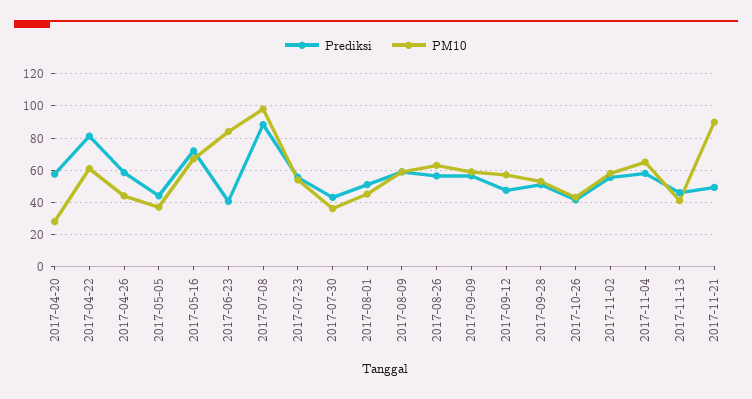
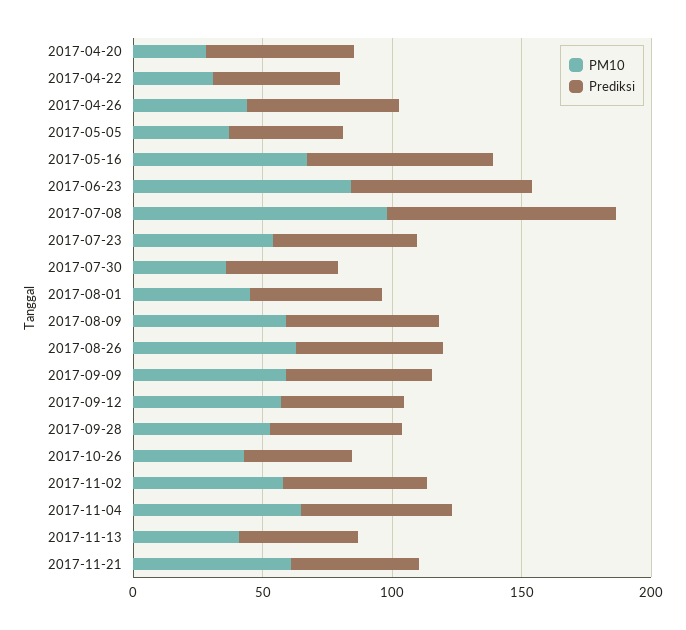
  {
    "Prediksi": {
      "2017-04-20": 55,
-     "2017-04-22": 80,
+     "2017-04-22": 50,
      "2017-04-26": 60,
      "2017-05-05": 45,
      "2017-05-16": 70,
-     "2017-06-23": 40,
+     "2017-06-23": 70,
      "2017-07-08": 90,
      "2017-07-23": 55,
      "2017-07-30": 45,
      "2017-08-01": 50,
      "2017-08-09": 60,
      "2017-08-26": 55,
      "2017-09-09": 55,
      "2017-09-12": 45,
      "2017-09-28": 50,
      "2017-10-26": 40,
      "2017-11-02": 55,
      "2017-11-04": 60,
      "2017-11-13": 45,
      "2017-11-21": 50
    },
    "PM10": {
      "2017-04-20": 30,
-     "2017-04-22": 60,
+     "2017-04-22": 30,
      "2017-04-26": 45,
      "2017-05-05": 35,
      "2017-05-16": 65,
      "2017-06-23": 85,
      "2017-07-08": 100,
      "2017-07-23": 55,
      "2017-07-30": 35,
      "2017-08-01": 45,
      "2017-08-09": 60,
      "2017-08-26": 65,
      "2017-09-09": 60,
      "2017-09-12": 55,
      "2017-09-28": 55,
      "2017-10-26": 45,
      "2017-11-02": 60,
      "2017-11-04": 65,
      "2017-11-13": 40,
-     "2017-11-21": 90
+     "2017-11-21": 60
    }
  }

